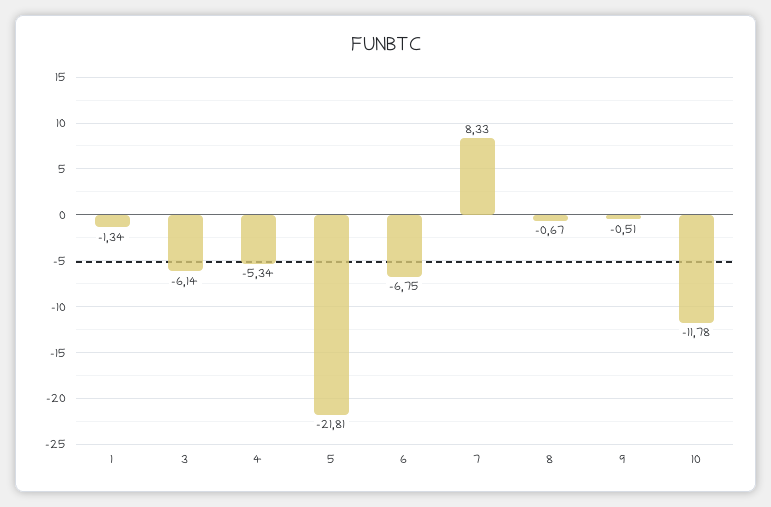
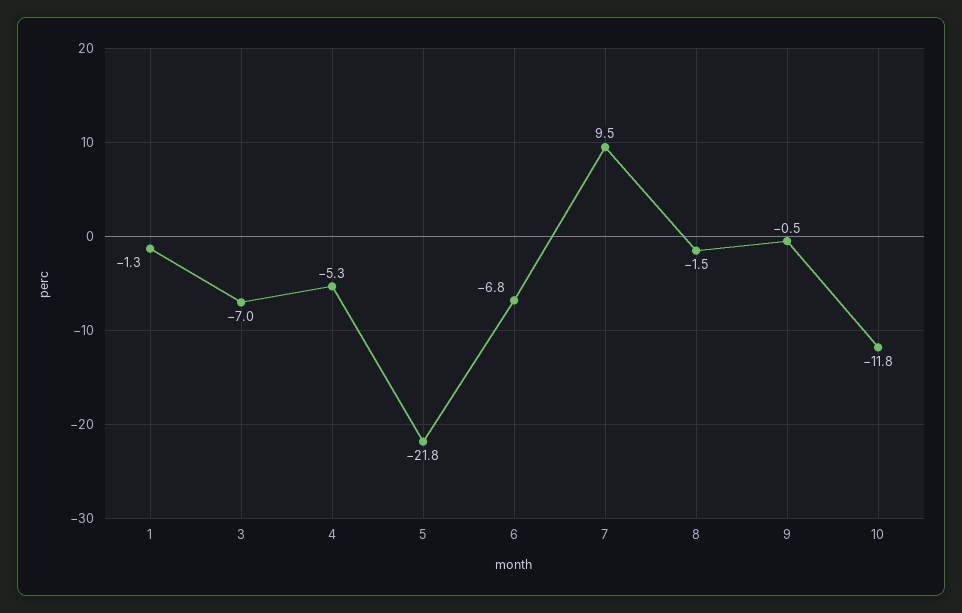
  {
    "1": -1.34,
-   "3": -6.14,
+   "3": -7,
    "4": -5.34,
    "5": -21.81,
    "6": -6.75,
-   "7": 8.33,
+   "7": 9.5,
-   "8": -0.67,
+   "8": -1.5,
    "9": -0.51,
    "10": -11.78
  }

